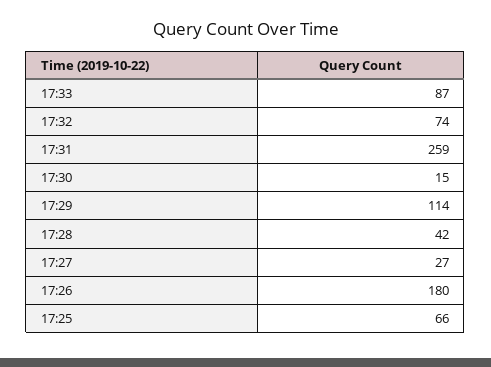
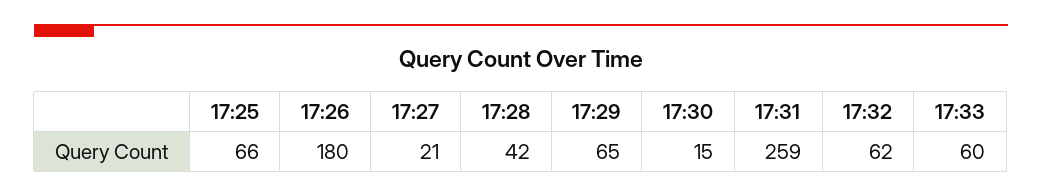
  {
-   "17:33": 87,
+   "17:33": 60,
-   "17:32": 74,
+   "17:32": 62,
    "17:31": 259,
    "17:30": 15,
-   "17:29": 114,
+   "17:29": 65,
    "17:28": 42,
-   "17:27": 27,
+   "17:27": 21,
    "17:26": 180,
    "17:25": 66
  }

